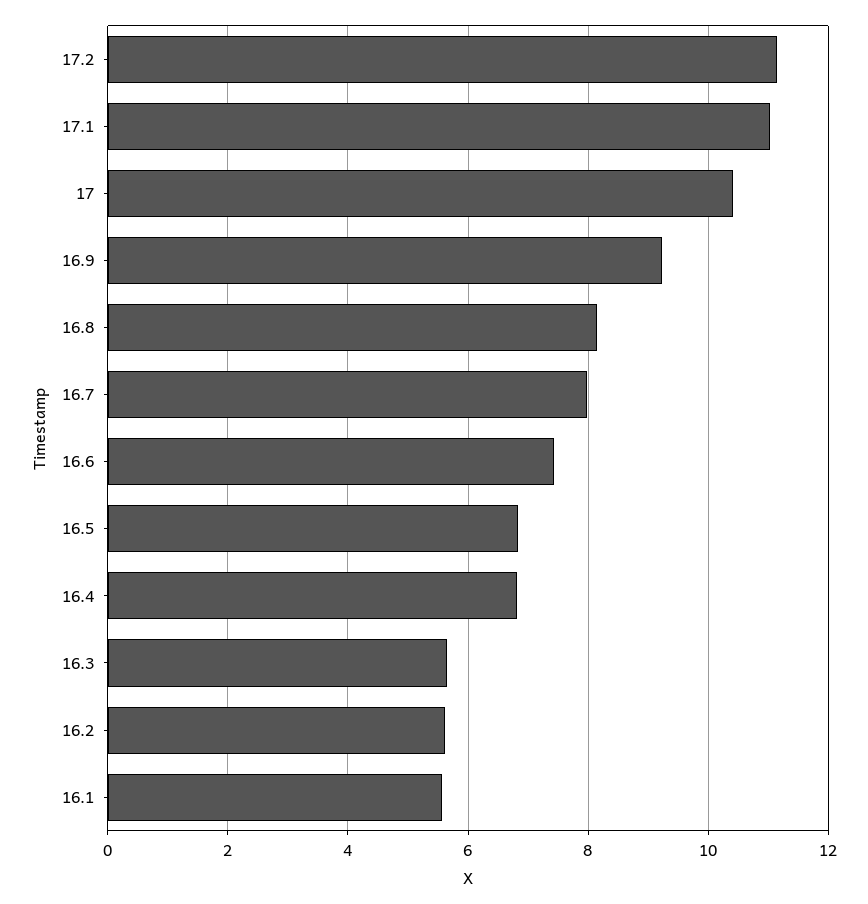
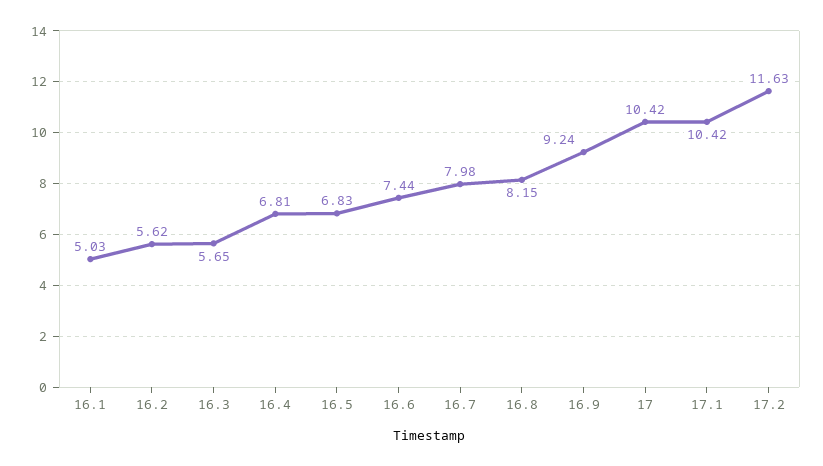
  {
-   "17.2": 11.2,
+   "17.2": 11.63,
-   "17.1": 11,
+   "17.1": 10.42,
    "17": 10.42,
    "16.9": 9.24,
    "16.8": 8.15,
    "16.7": 7.98,
    "16.6": 7.44,
    "16.5": 6.83,
    "16.4": 6.81,
    "16.3": 5.65,
    "16.2": 5.62,
-   "16.1": 5.6
+   "16.1": 5.03
  }

